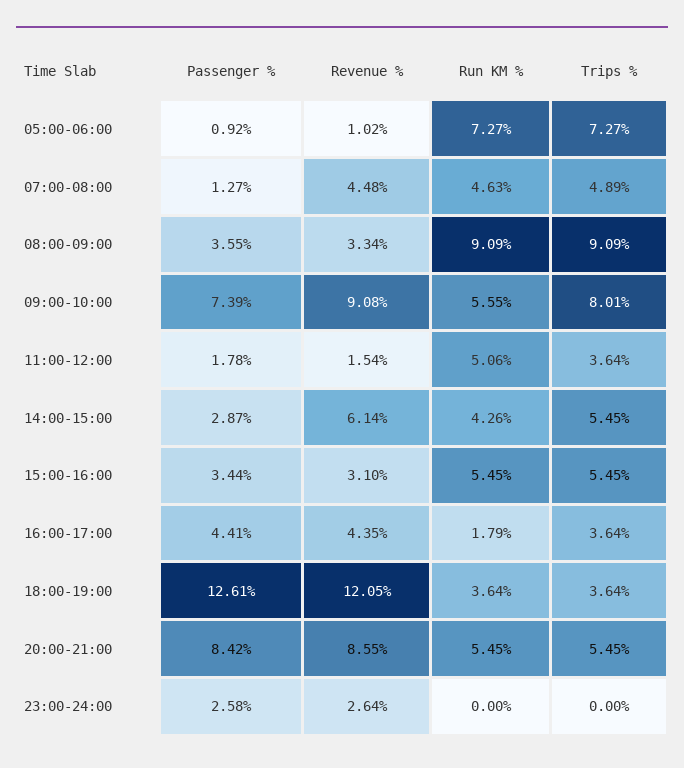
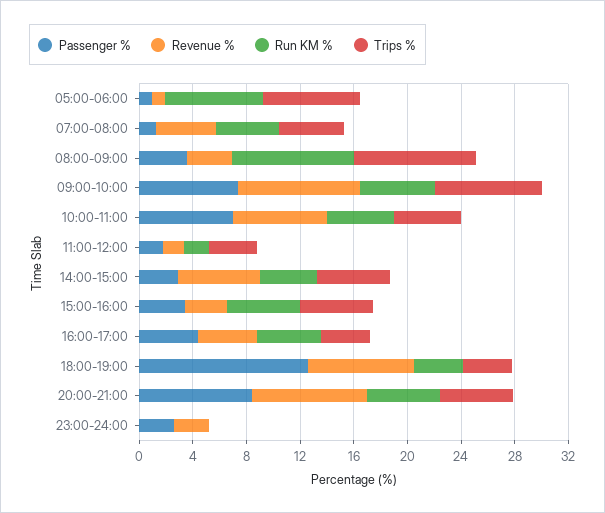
  {
    "Passenger %": {
      "05:00-06:00": 0.92,
      "07:00-08:00": 1.27,
      "08:00-09:00": 3.55,
      "09:00-10:00": 7.39,
      "11:00-12:00": 1.78,
      "14:00-15:00": 2.87,
      "15:00-16:00": 3.44,
      "16:00-17:00": 4.41,
      "18:00-19:00": 12.61,
      "20:00-21:00": 8.42,
-     "23:00-24:00": 2.58
+     "23:00-24:00": 2.58,
+     "10:00-11:00": 7
    },
    "Revenue %": {
      "05:00-06:00": 1.02,
      "07:00-08:00": 4.48,
      "08:00-09:00": 3.34,
      "09:00-10:00": 9.08,
      "11:00-12:00": 1.54,
      "14:00-15:00": 6.14,
      "15:00-16:00": 3.1,
      "16:00-17:00": 4.35,
-     "18:00-19:00": 12.05,
+     "18:00-19:00": 8,
      "20:00-21:00": 8.55,
-     "23:00-24:00": 2.64
+     "23:00-24:00": 2.64,
+     "10:00-11:00": 7
    },
    "Run KM %": {
      "05:00-06:00": 7.27,
      "07:00-08:00": 4.63,
      "08:00-09:00": 9.09,
      "09:00-10:00": 5.55,
-     "11:00-12:00": 5.06,
+     "11:00-12:00": 2,
      "14:00-15:00": 4.26,
      "15:00-16:00": 5.45,
-     "16:00-17:00": 1.79,
+     "16:00-17:00": 5,
      "18:00-19:00": 3.64,
      "20:00-21:00": 5.45,
-     "23:00-24:00": 0
+     "23:00-24:00": 0,
+     "10:00-11:00": 5
    },
    "Trips %": {
      "05:00-06:00": 7.27,
      "07:00-08:00": 4.89,
      "08:00-09:00": 9.09,
      "09:00-10:00": 8.01,
      "11:00-12:00": 3.64,
      "14:00-15:00": 5.45,
      "15:00-16:00": 5.45,
      "16:00-17:00": 3.64,
      "18:00-19:00": 3.64,
      "20:00-21:00": 5.45,
-     "23:00-24:00": 0
+     "23:00-24:00": 0,
+     "10:00-11:00": 5
    }
  }

